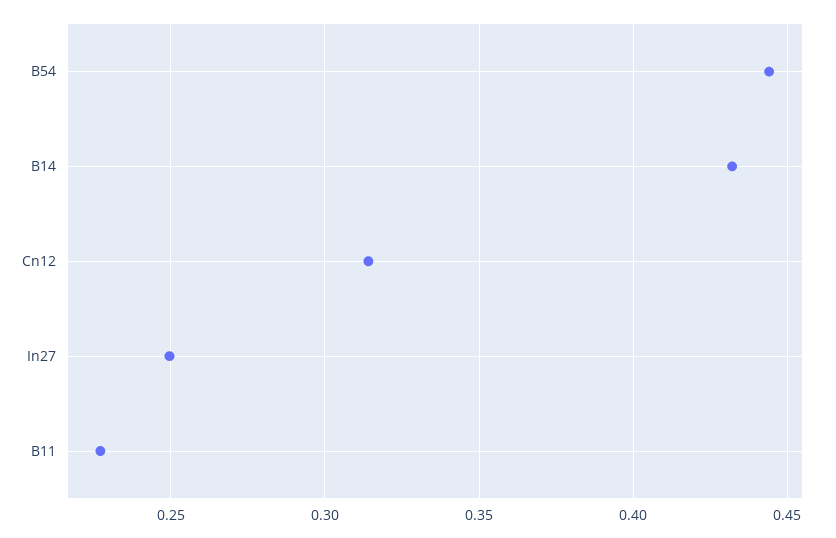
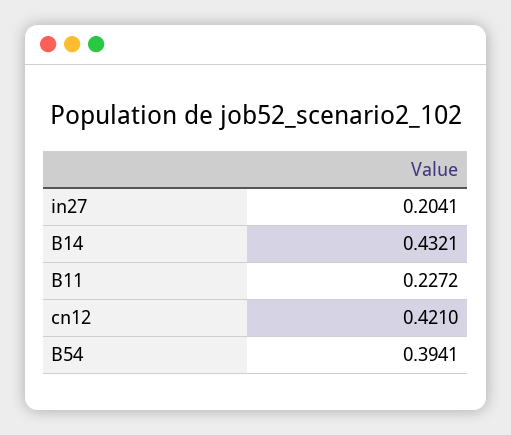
  {
-   "B54": 0.445,
+   "B54": 0.3941,
    "B14": 0.4321,
-   "Cn12": 0.315,
+   "Cn12": 0.421,
-   "In27": 0.25,
+   "In27": 0.2041,
    "B11": 0.2272
  }

